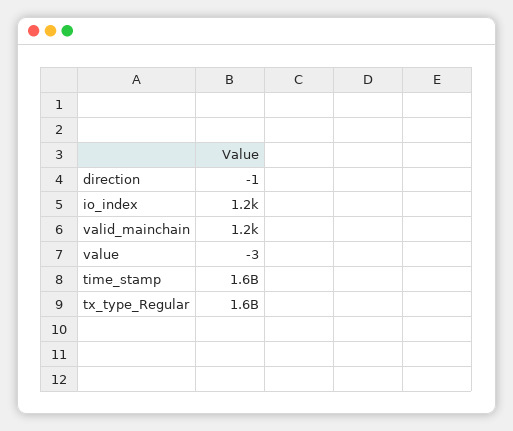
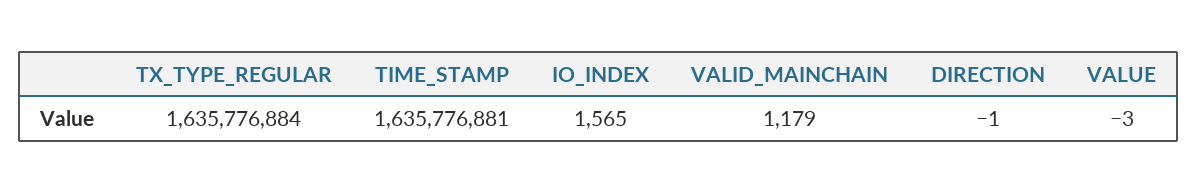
  {
    "direction": -1,
-   "io_index": 1200,
+   "io_index": 1565,
    "valid_mainchain": 1179,
    "value": -3,
    "time_stamp": 1635776881,
    "tx_type_Regular": 1635776884
  }

